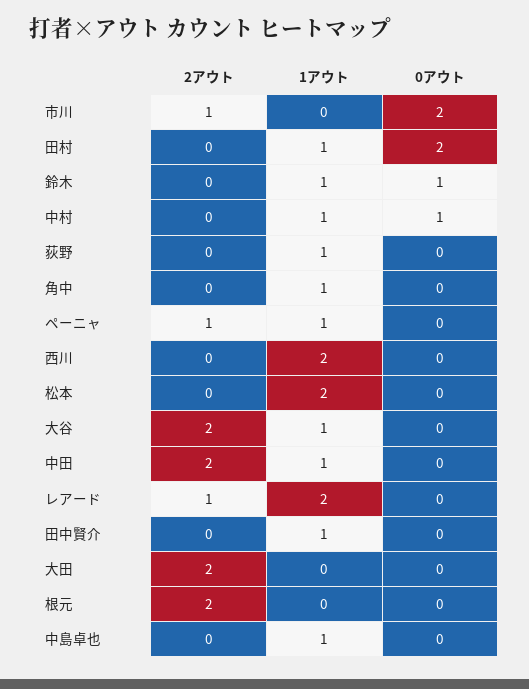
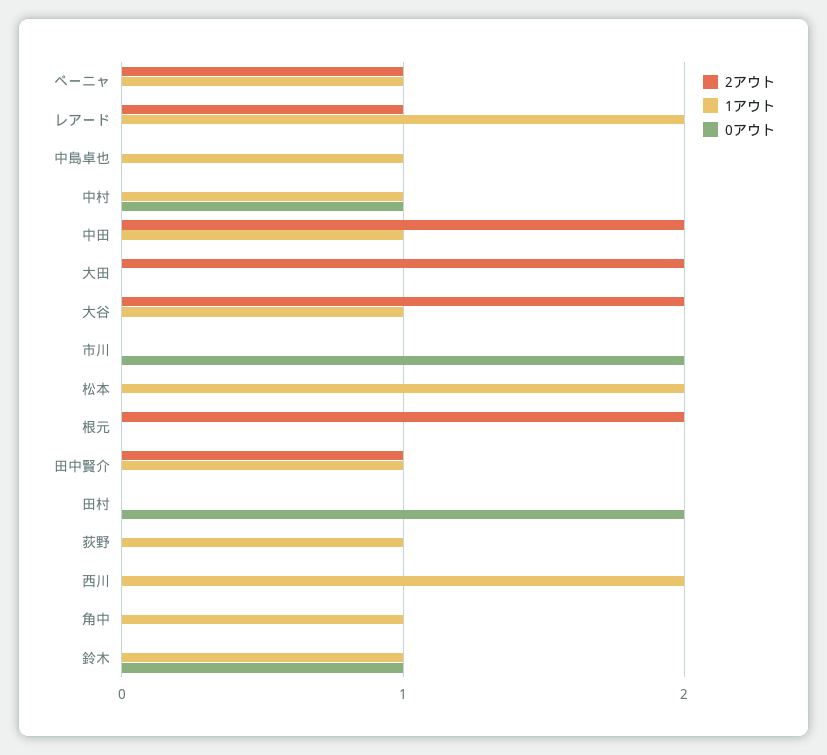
  {
    "2アウト": {
-     "市川": 1,
+     "市川": 0,
      "田村": 0,
      "鈴木": 0,
      "中村": 0,
      "荻野": 0,
      "角中": 0,
      "ペーニャ": 1,
      "西川": 0,
      "松本": 0,
      "大谷": 2,
      "中田": 2,
      "レアード": 1,
-     "田中賢介": 0,
+     "田中賢介": 1,
      "大田": 2,
      "根元": 2,
      "中島卓也": 0
    },
    "1アウト": {
      "市川": 0,
-     "田村": 1,
+     "田村": 0,
      "鈴木": 1,
      "中村": 1,
      "荻野": 1,
      "角中": 1,
      "ペーニャ": 1,
      "西川": 2,
      "松本": 2,
      "大谷": 1,
      "中田": 1,
      "レアード": 2,
      "田中賢介": 1,
      "大田": 0,
      "根元": 0,
      "中島卓也": 1
    },
    "0アウト": {
      "市川": 2,
      "田村": 2,
      "鈴木": 1,
      "中村": 1,
      "荻野": 0,
      "角中": 0,
      "ペーニャ": 0,
      "西川": 0,
      "松本": 0,
      "大谷": 0,
      "中田": 0,
      "レアード": 0,
      "田中賢介": 0,
      "大田": 0,
      "根元": 0,
      "中島卓也": 0
    }
  }

